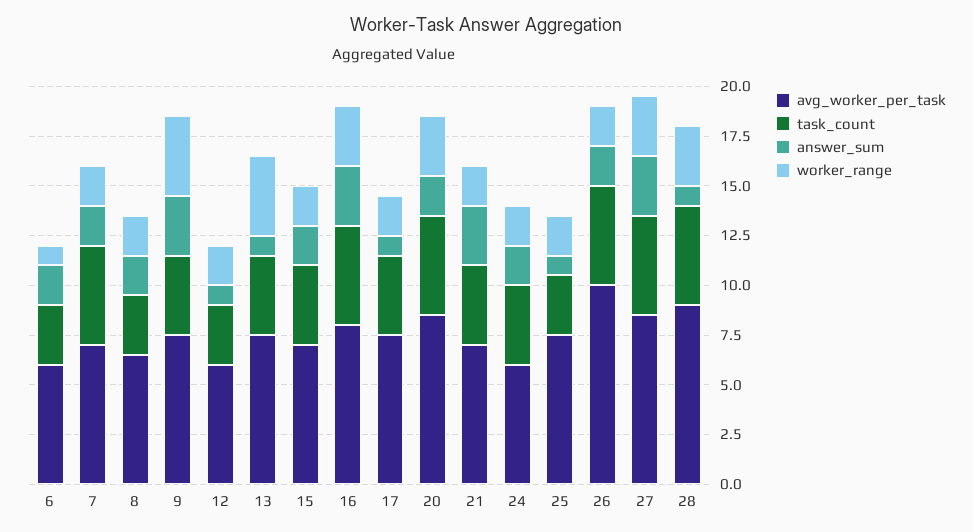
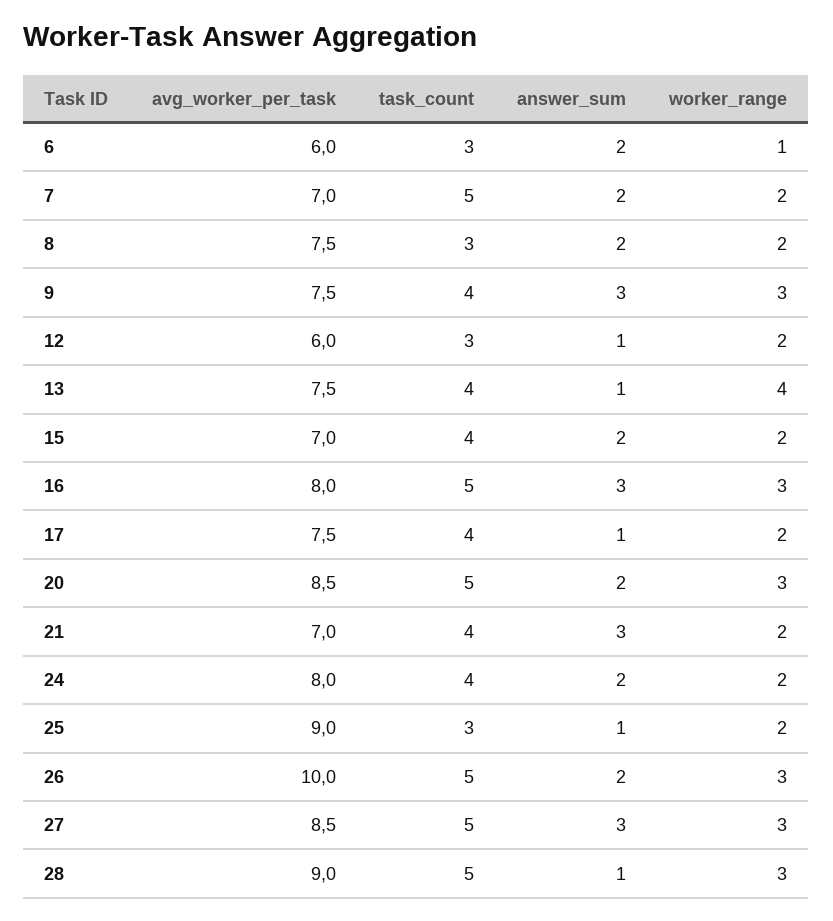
  {
    "avg_worker_per_task": {
      "6": 6,
      "7": 7,
-     "8": 6.5,
+     "8": 7.5,
      "9": 7.5,
      "12": 6,
      "13": 7.5,
      "15": 7,
      "16": 8,
      "17": 7.5,
      "20": 8.5,
      "21": 7,
-     "24": 6,
+     "24": 8,
-     "25": 7.5,
+     "25": 9,
      "26": 10,
      "27": 8.5,
      "28": 9
    },
    "task_count": {
      "6": 3,
      "7": 5,
      "8": 3,
      "9": 4,
      "12": 3,
      "13": 4,
      "15": 4,
      "16": 5,
      "17": 4,
      "20": 5,
      "21": 4,
      "24": 4,
      "25": 3,
      "26": 5,
      "27": 5,
      "28": 5
    },
    "answer_sum": {
      "6": 2,
      "7": 2,
      "8": 2,
      "9": 3,
      "12": 1,
      "13": 1,
      "15": 2,
      "16": 3,
      "17": 1,
      "20": 2,
      "21": 3,
      "24": 2,
      "25": 1,
      "26": 2,
      "27": 3,
      "28": 1
    },
    "worker_range": {
      "6": 1,
      "7": 2,
      "8": 2,
-     "9": 4,
+     "9": 3,
      "12": 2,
      "13": 4,
      "15": 2,
      "16": 3,
      "17": 2,
      "20": 3,
      "21": 2,
      "24": 2,
      "25": 2,
-     "26": 2,
+     "26": 3,
      "27": 3,
      "28": 3
    }
  }

